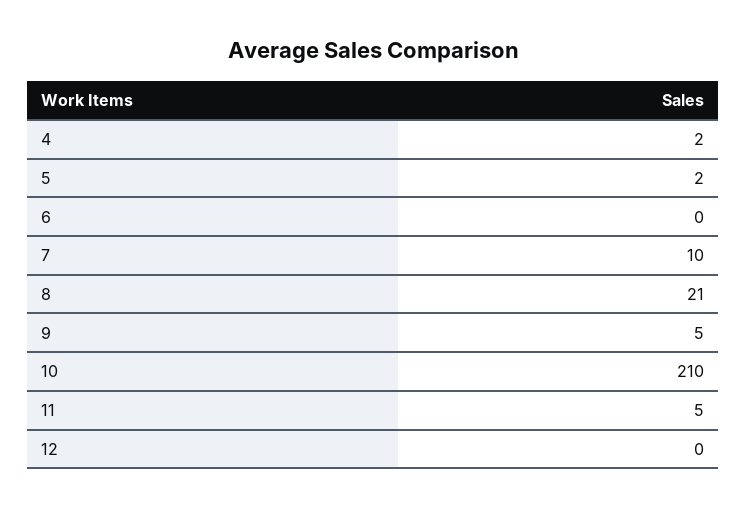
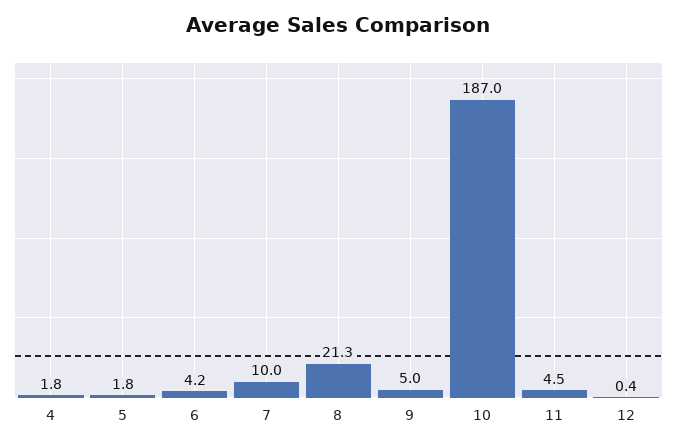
  {
    "4": 1.8,
    "5": 1.8,
-   "6": 0,
+   "6": 4.2,
    "7": 10,
    "8": 21.3,
    "9": 5,
-   "10": 210,
+   "10": 187,
    "11": 4.5,
    "12": 0.4
  }

